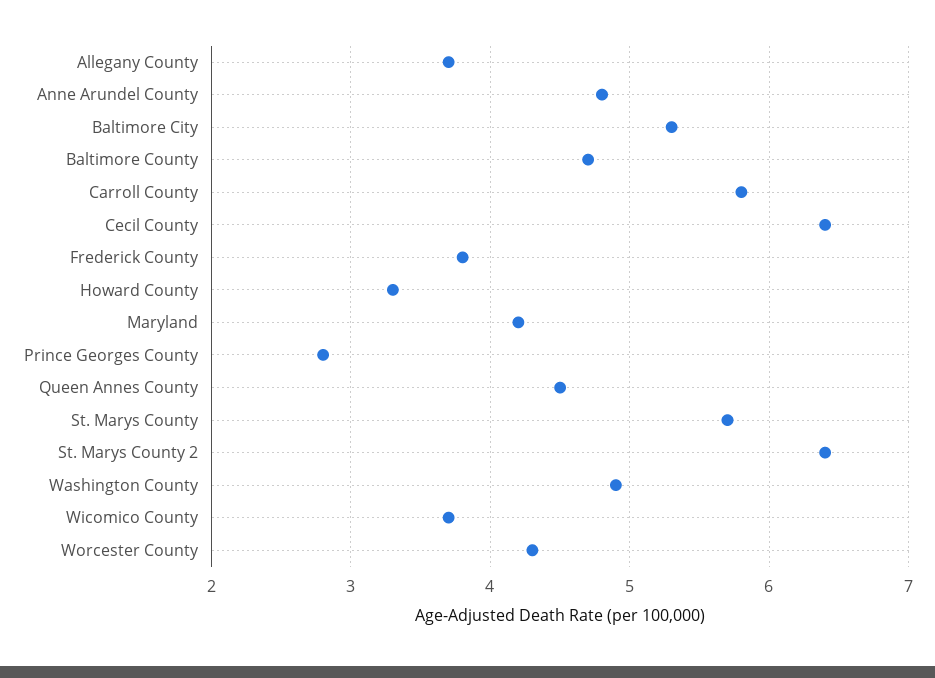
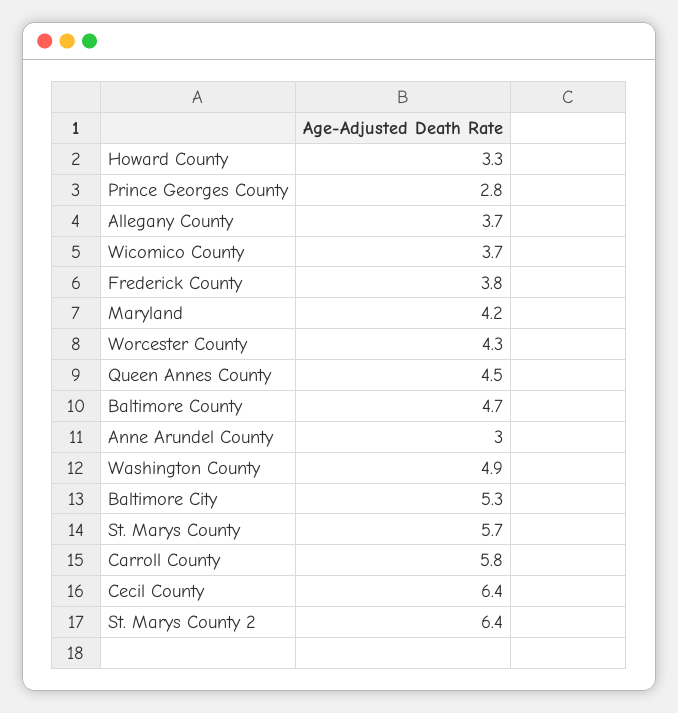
  {
    "Allegany County": 3.7,
-   "Anne Arundel County": 4.8,
+   "Anne Arundel County": 3,
    "Baltimore City": 5.3,
    "Baltimore County": 4.7,
    "Carroll County": 5.8,
    "Cecil County": 6.4,
    "Frederick County": 3.8,
    "Howard County": 3.3,
    "Maryland": 4.2,
    "Prince Georges County": 2.8,
    "Queen Annes County": 4.5,
    "St. Marys County": 5.7,
    "St. Marys County 2": 6.4,
    "Washington County": 4.9,
    "Wicomico County": 3.7,
    "Worcester County": 4.3
  }

